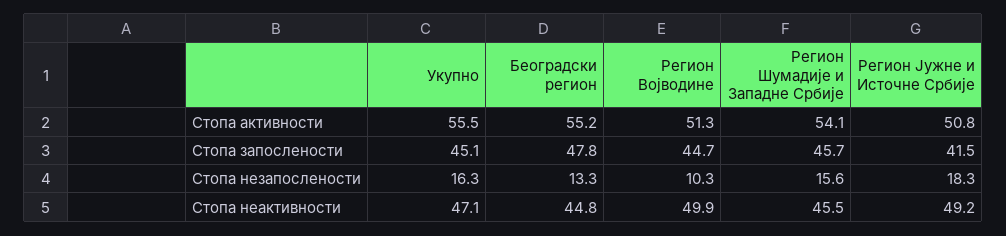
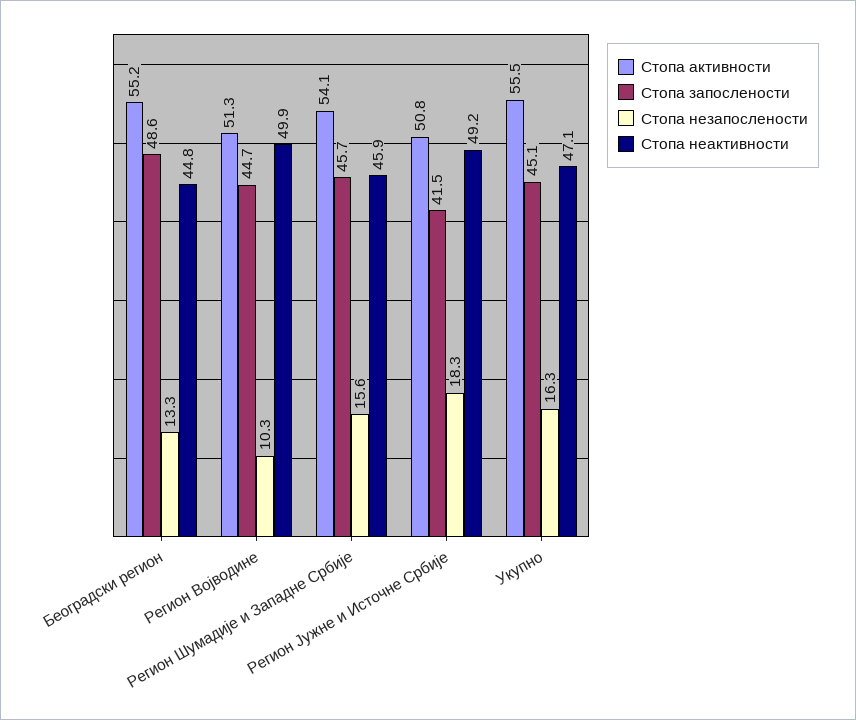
  {
    "Стопа активности": {
      "Укупно": 55.5,
      "Београдски регион": 55.2,
      "Регион Војводине": 51.3,
      "Регион Шумадије и Западне Србије": 54.1,
      "Регион Јужне и Источне Србије": 50.8
    },
    "Стопа запослености": {
      "Укупно": 45.1,
-     "Београдски регион": 47.8,
+     "Београдски регион": 48.6,
      "Регион Војводине": 44.7,
      "Регион Шумадије и Западне Србије": 45.7,
      "Регион Јужне и Источне Србије": 41.5
    },
    "Стопа незапослености": {
      "Укупно": 16.3,
      "Београдски регион": 13.3,
      "Регион Војводине": 10.3,
      "Регион Шумадије и Западне Србије": 15.6,
      "Регион Јужне и Источне Србије": 18.3
    },
    "Стопа неактивности": {
      "Укупно": 47.1,
      "Београдски регион": 44.8,
      "Регион Војводине": 49.9,
-     "Регион Шумадије и Западне Србије": 45.5,
+     "Регион Шумадије и Западне Србије": 45.9,
      "Регион Јужне и Источне Србије": 49.2
    }
  }

